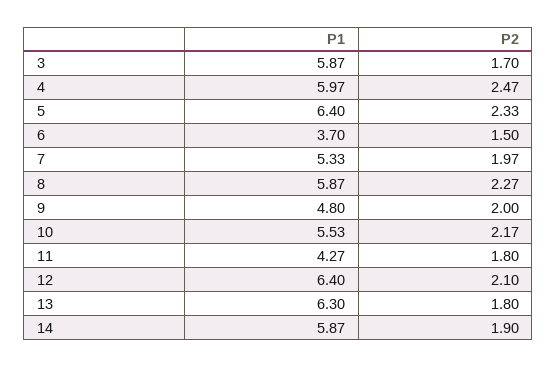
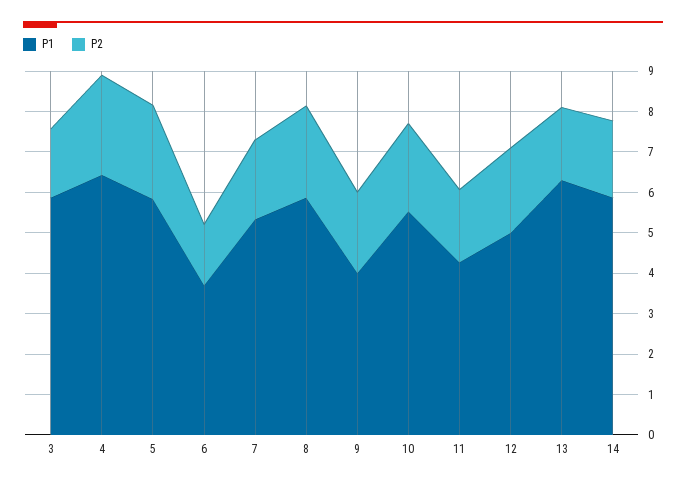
  {
    "P1": {
      "3": 5.87,
-     "4": 5.97,
+     "4": 6.4,
-     "5": 6.4,
+     "5": 5.8,
      "6": 3.7,
      "7": 5.33,
      "8": 5.87,
-     "9": 4.8,
+     "9": 4,
      "10": 5.53,
      "11": 4.27,
-     "12": 6.4,
+     "12": 5,
      "13": 6.3,
      "14": 5.87
    },
    "P2": {
      "3": 1.7,
      "4": 2.47,
      "5": 2.33,
      "6": 1.5,
      "7": 1.97,
      "8": 2.27,
      "9": 2,
      "10": 2.17,
      "11": 1.8,
      "12": 2.1,
      "13": 1.8,
      "14": 1.9
    }
  }

